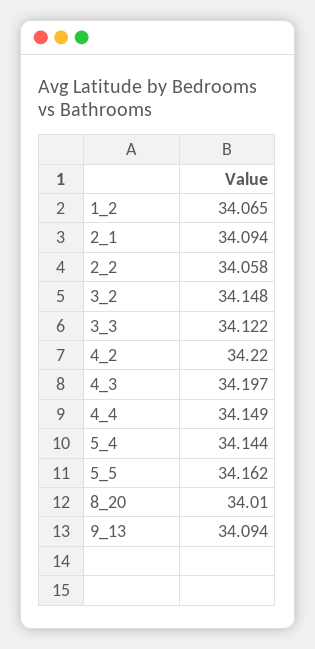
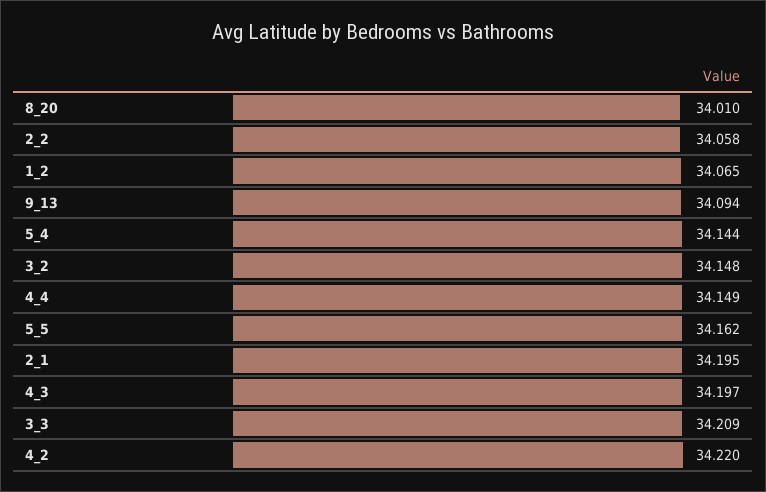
  {
    "1_2": 34.065,
-   "2_1": 34.094,
+   "2_1": 34.195,
    "2_2": 34.058,
    "3_2": 34.148,
-   "3_3": 34.122,
+   "3_3": 34.209,
    "4_2": 34.22,
    "4_3": 34.197,
    "4_4": 34.149,
    "5_4": 34.144,
    "5_5": 34.162,
    "8_20": 34.01,
    "9_13": 34.094
  }

